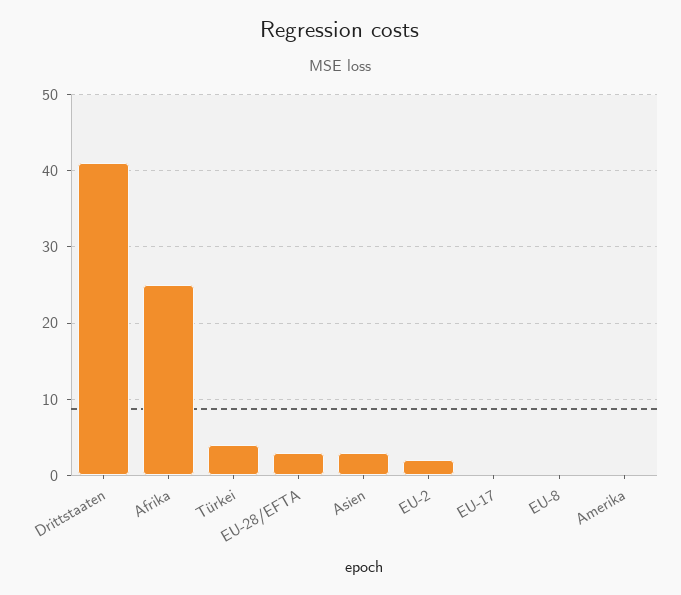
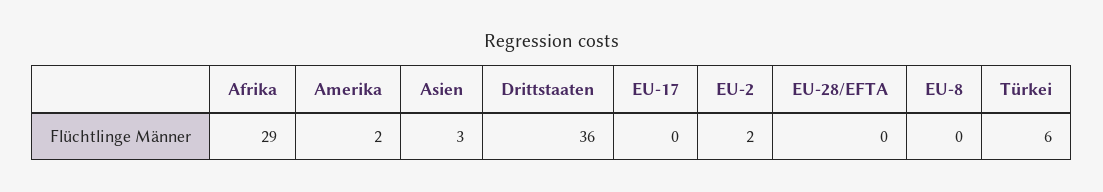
  {
-   "Drittstaaten": 41,
+   "Drittstaaten": 36,
-   "Afrika": 25,
+   "Afrika": 29,
-   "Türkei": 4,
+   "Türkei": 6,
-   "EU-28/EFTA": 3,
+   "EU-28/EFTA": 0,
    "Asien": 3,
    "EU-2": 2,
    "EU-17": 0,
    "EU-8": 0,
-   "Amerika": 0
+   "Amerika": 2
  }

